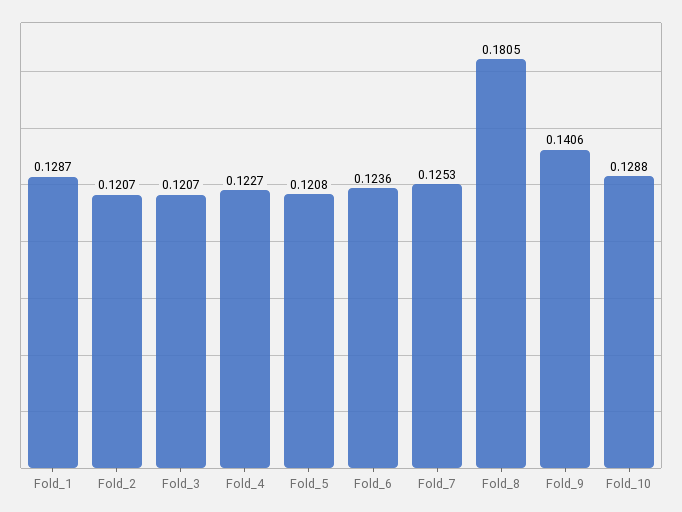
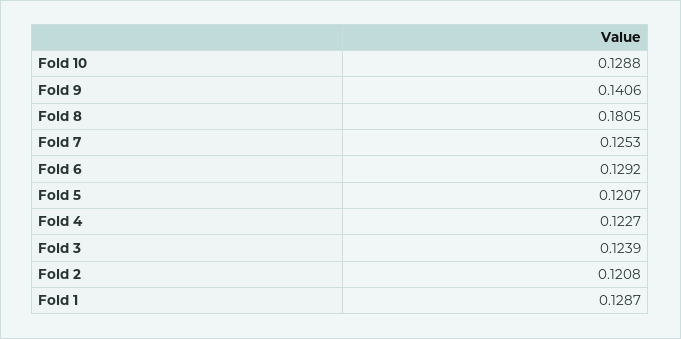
  {
    "Fold_1": 0.1287,
-   "Fold_2": 0.1207,
+   "Fold_2": 0.1208,
-   "Fold_3": 0.1207,
+   "Fold_3": 0.1239,
    "Fold_4": 0.1227,
-   "Fold_5": 0.1208,
+   "Fold_5": 0.1207,
-   "Fold_6": 0.1236,
+   "Fold_6": 0.1292,
    "Fold_7": 0.1253,
    "Fold_8": 0.1805,
    "Fold_9": 0.1406,
    "Fold_10": 0.1288
  }

